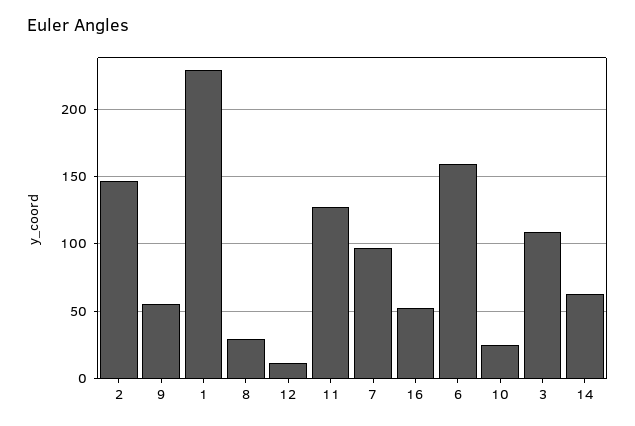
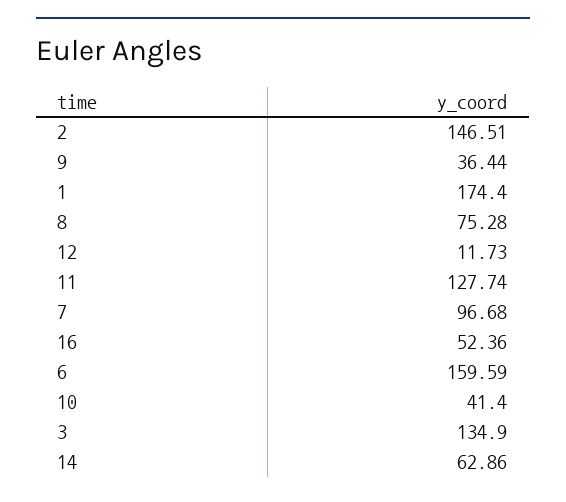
  {
    "2": 146.51,
-   "9": 55,
+   "9": 36.44,
-   "1": 230,
+   "1": 174.4,
-   "8": 30,
+   "8": 75.28,
    "12": 11.73,
    "11": 127.74,
    "7": 96.68,
    "16": 52.36,
    "6": 159.59,
-   "10": 25,
+   "10": 41.4,
-   "3": 110,
+   "3": 134.9,
    "14": 62.86
  }

